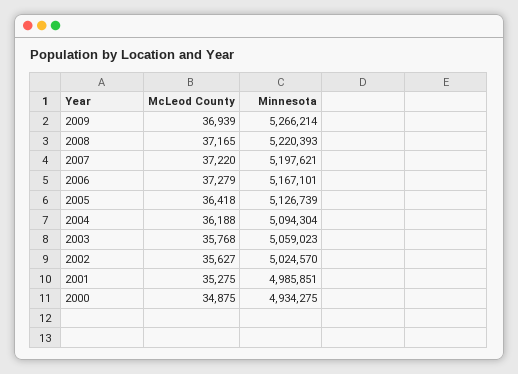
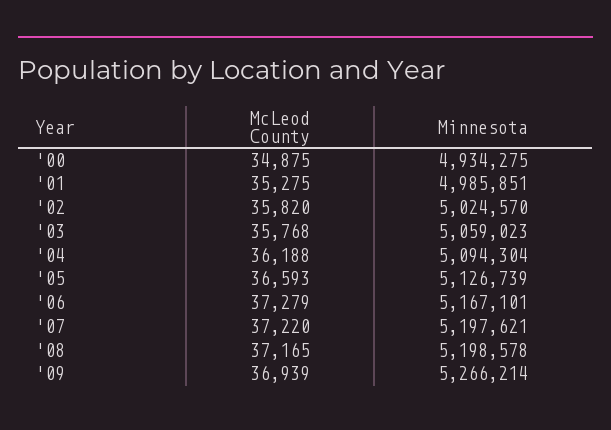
  {
    "McLeod County": {
      "2009": 36939,
      "2008": 37165,
      "2007": 37220,
      "2006": 37279,
-     "2005": 36418,
+     "2005": 36593,
      "2004": 36188,
      "2003": 35768,
-     "2002": 35627,
+     "2002": 35820,
      "2001": 35275,
      "2000": 34875
    },
    "Minnesota": {
      "2009": 5266214,
-     "2008": 5220393,
+     "2008": 5198578,
      "2007": 5197621,
      "2006": 5167101,
      "2005": 5126739,
      "2004": 5094304,
      "2003": 5059023,
      "2002": 5024570,
      "2001": 4985851,
      "2000": 4934275
    }
  }

